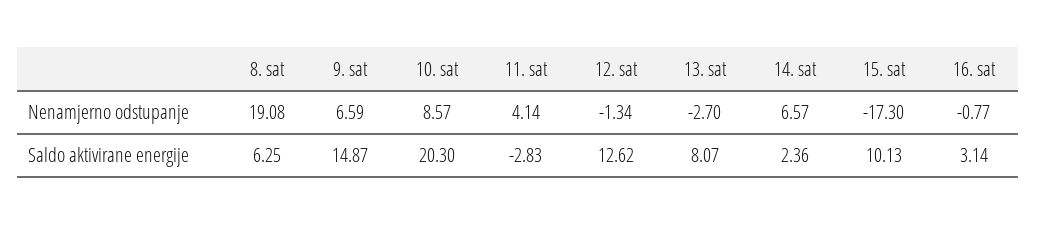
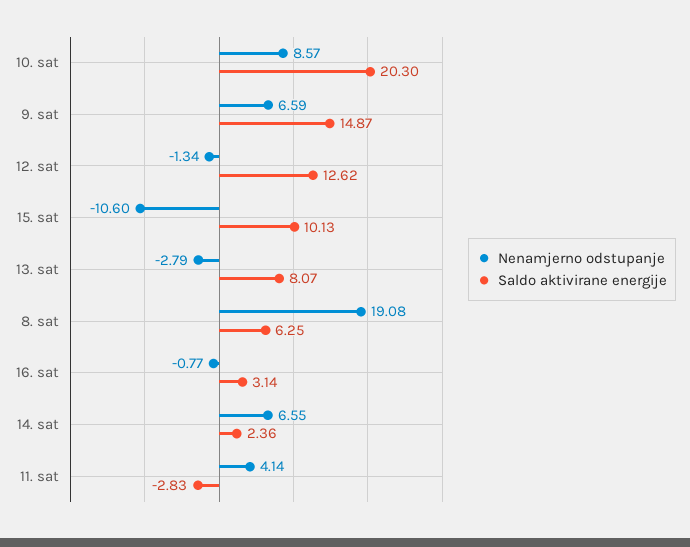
  {
    "Nenamjerno odstupanje": {
      "8. sat": 19.08,
      "9. sat": 6.59,
      "10. sat": 8.57,
      "11. sat": 4.14,
      "12. sat": -1.34,
-     "13. sat": -2.7,
+     "13. sat": -2.79,
-     "14. sat": 6.57,
+     "14. sat": 6.55,
-     "15. sat": -17.3,
+     "15. sat": -10.6,
      "16. sat": -0.77
    },
    "Saldo aktivirane energije": {
      "8. sat": 6.25,
      "9. sat": 14.87,
      "10. sat": 20.3,
      "11. sat": -2.83,
      "12. sat": 12.62,
      "13. sat": 8.07,
      "14. sat": 2.36,
      "15. sat": 10.13,
      "16. sat": 3.14
    }
  }

